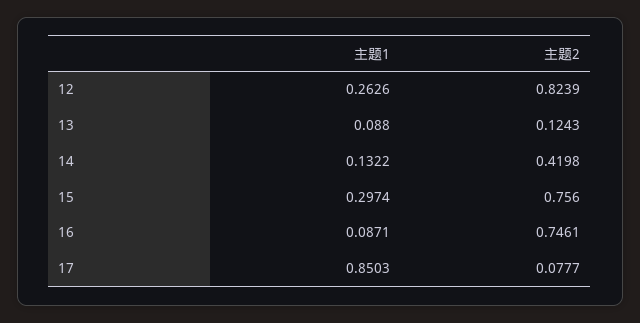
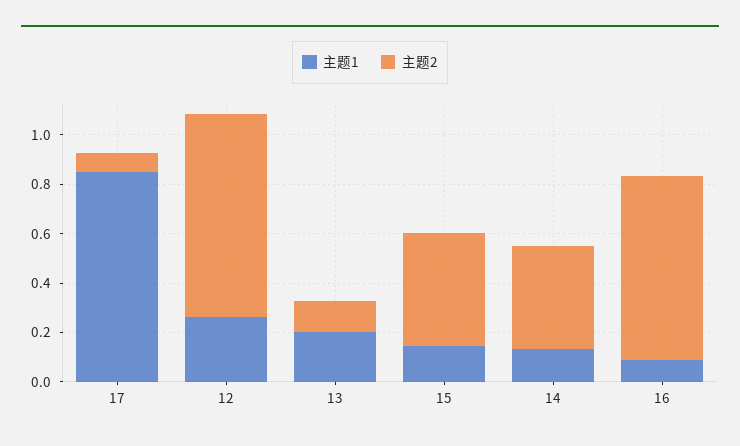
  {
    "主题1": {
      "12": 0.2626,
-     "13": 0.088,
+     "13": 0.2,
      "14": 0.1322,
-     "15": 0.2974,
+     "15": 0.15,
      "16": 0.0871,
      "17": 0.8503
    },
    "主题2": {
      "12": 0.8239,
      "13": 0.1243,
      "14": 0.4198,
-     "15": 0.756,
+     "15": 0.45,
      "16": 0.7461,
      "17": 0.0777
    }
  }

